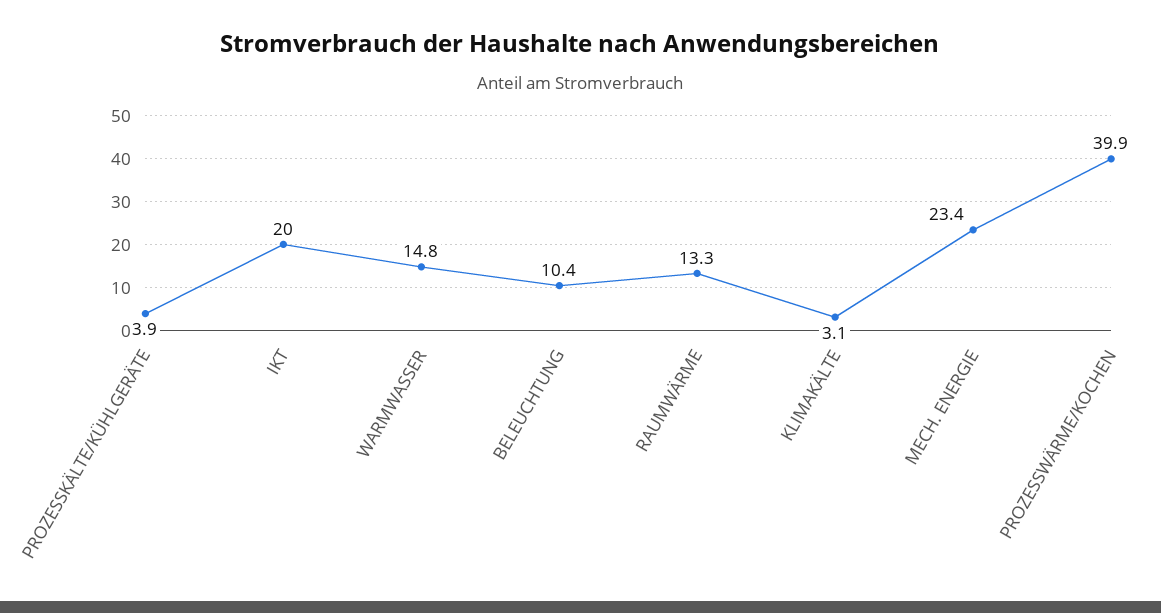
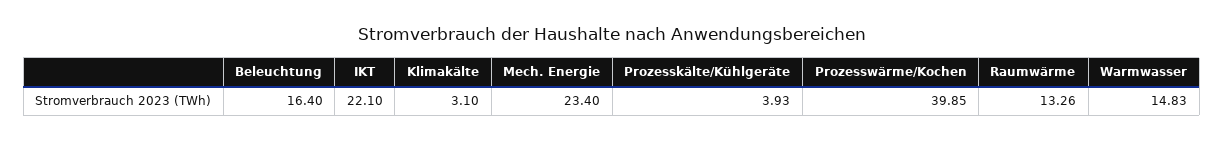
  {
    "PROZESSKÄLTE/KÜHLGERÄTE": 3.93,
-   "IKT": 20,
+   "IKT": 22.1,
    "WARMWASSER": 14.83,
-   "BELEUCHTUNG": 10.4,
+   "BELEUCHTUNG": 16.4,
    "RAUMWÄRME": 13.26,
    "KLIMAKÄLTE": 3.1,
    "MECH. ENERGIE": 23.4,
    "PROZESSWÄRME/KOCHEN": 39.85
  }

